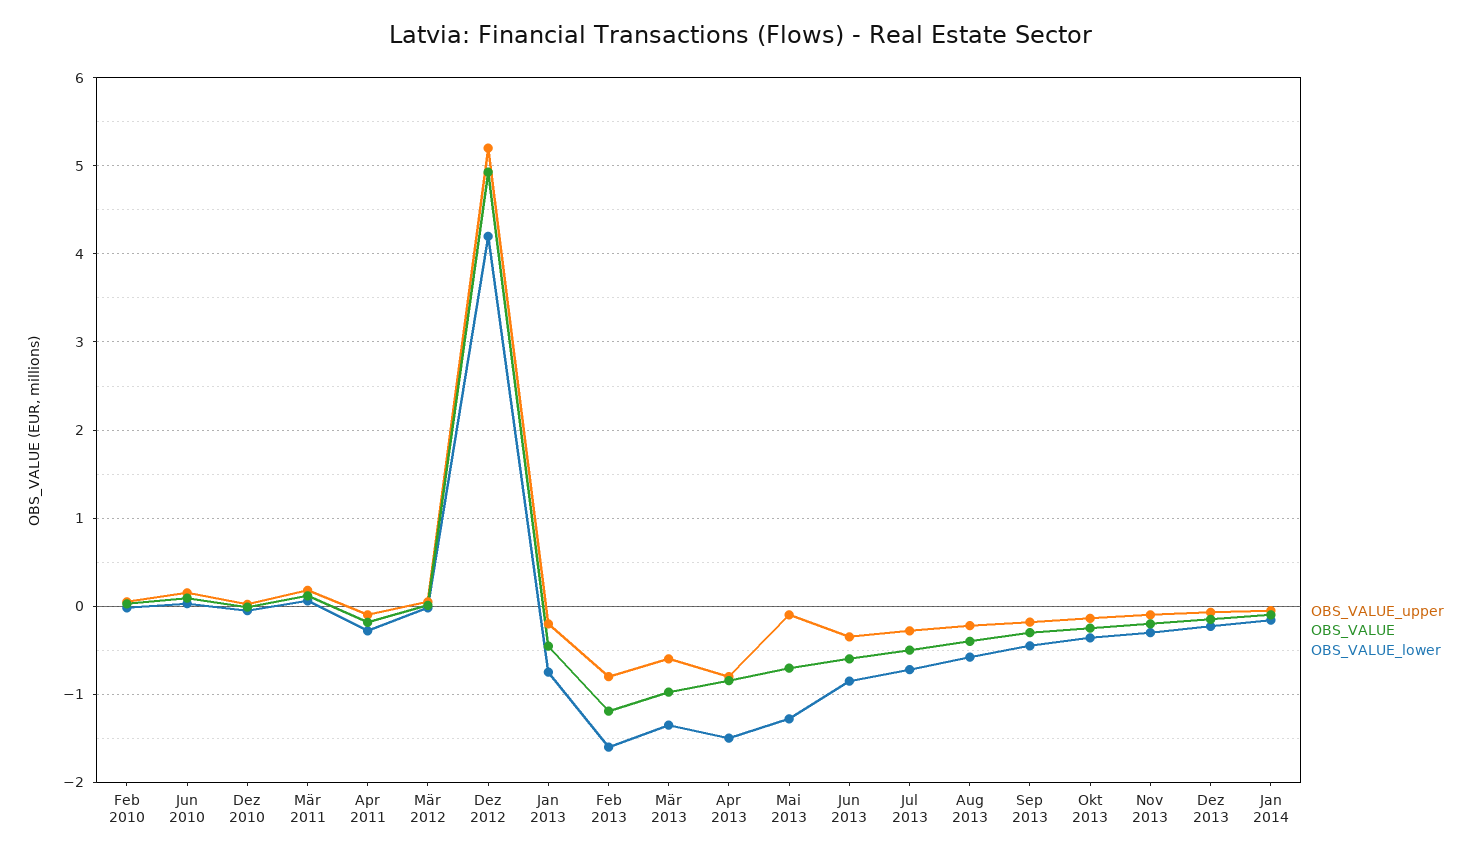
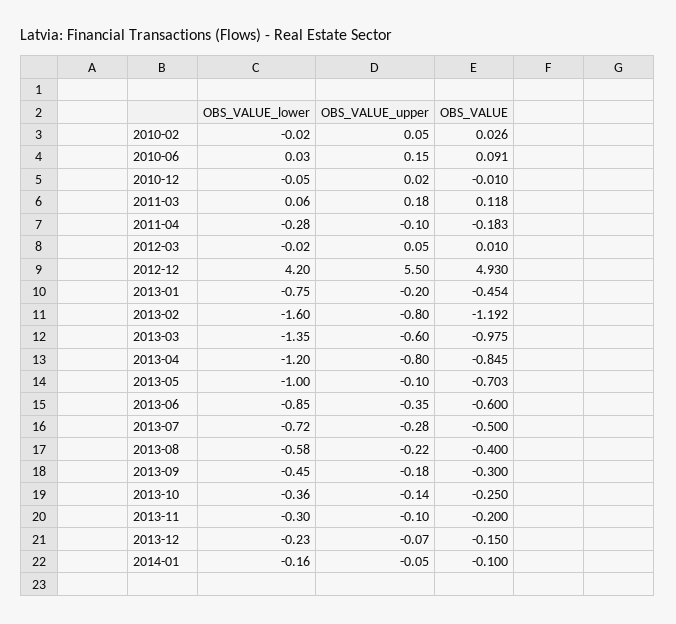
  {
    "OBS_VALUE_upper": {
      "Feb 2010": 0.05,
      "Jun 2010": 0.15,
      "Dez 2010": 0.02,
      "Mär 2011": 0.18,
      "Apr 2011": -0.1,
      "Mär 2012": 0.05,
-     "Dez 2012": 5.2,
+     "Dez 2012": 5.5,
      "Jan 2013": -0.2,
      "Feb 2013": -0.8,
      "Mär 2013": -0.6,
      "Apr 2013": -0.8,
      "Mai 2013": -0.1,
      "Jun 2013": -0.35,
      "Jul 2013": -0.28,
      "Aug 2013": -0.22,
      "Sep 2013": -0.18,
      "Okt 2013": -0.14,
      "Nov 2013": -0.1,
      "Dez 2013": -0.07,
      "Jan 2014": -0.05
    },
    "OBS_VALUE": {
      "Feb 2010": 0.026,
      "Jun 2010": 0.091,
      "Dez 2010": -0.01,
      "Mär 2011": 0.118,
      "Apr 2011": -0.183,
      "Mär 2012": 0.01,
      "Dez 2012": 4.93,
      "Jan 2013": -0.454,
      "Feb 2013": -1.192,
      "Mär 2013": -0.975,
      "Apr 2013": -0.845,
      "Mai 2013": -0.703,
      "Jun 2013": -0.6,
      "Jul 2013": -0.5,
      "Aug 2013": -0.4,
      "Sep 2013": -0.3,
      "Okt 2013": -0.25,
      "Nov 2013": -0.2,
      "Dez 2013": -0.15,
      "Jan 2014": -0.1
    },
    "OBS_VALUE_lower": {
      "Feb 2010": -0.02,
      "Jun 2010": 0.03,
      "Dez 2010": -0.05,
      "Mär 2011": 0.06,
      "Apr 2011": -0.28,
      "Mär 2012": -0.02,
      "Dez 2012": 4.2,
      "Jan 2013": -0.75,
      "Feb 2013": -1.6,
      "Mär 2013": -1.35,
-     "Apr 2013": -1.5,
+     "Apr 2013": -1.2,
-     "Mai 2013": -1.3,
+     "Mai 2013": -1,
      "Jun 2013": -0.85,
      "Jul 2013": -0.72,
      "Aug 2013": -0.58,
      "Sep 2013": -0.45,
      "Okt 2013": -0.36,
      "Nov 2013": -0.3,
      "Dez 2013": -0.23,
      "Jan 2014": -0.16
    }
  }

